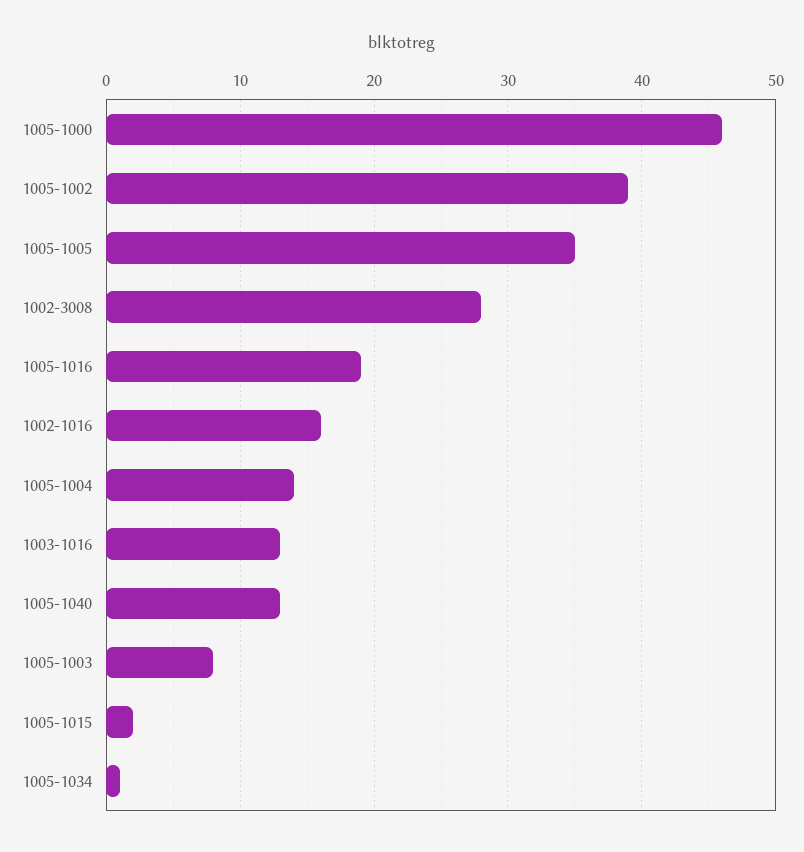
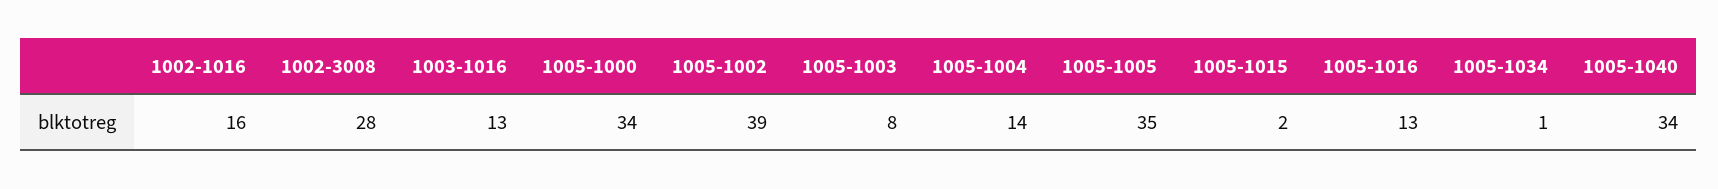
  {
-   "1005-1000": 46,
+   "1005-1000": 34,
    "1005-1002": 39,
    "1005-1005": 35,
    "1002-3008": 28,
-   "1005-1016": 19,
+   "1005-1016": 13,
    "1002-1016": 16,
    "1005-1004": 14,
    "1003-1016": 13,
-   "1005-1040": 13,
+   "1005-1040": 34,
    "1005-1003": 8,
    "1005-1015": 2,
    "1005-1034": 1
  }

